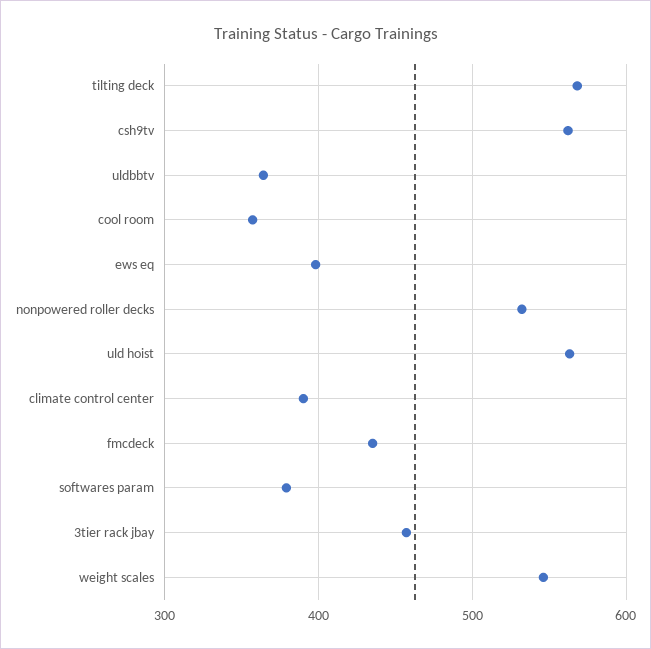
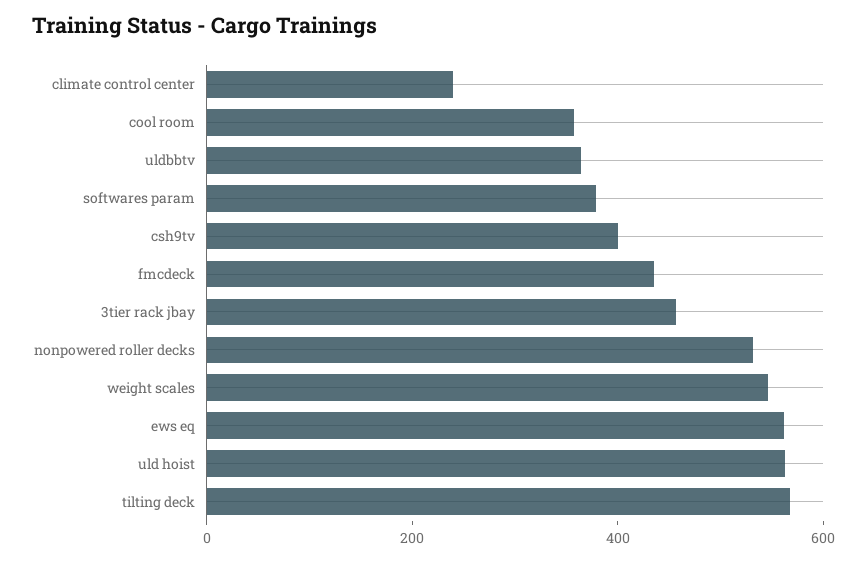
  {
    "tilting deck": 570,
-   "csh9tv": 560,
+   "csh9tv": 400,
    "uldbbtv": 360,
    "cool room": 360,
-   "ews eq": 400,
+   "ews eq": 550,
    "nonpowered roller decks": 530,
    "uld hoist": 560,
-   "climate control center": 390,
+   "climate control center": 250,
    "fmcdeck": 440,
    "softwares param": 380,
    "3tier rack jbay": 460,
    "weight scales": 550
  }

